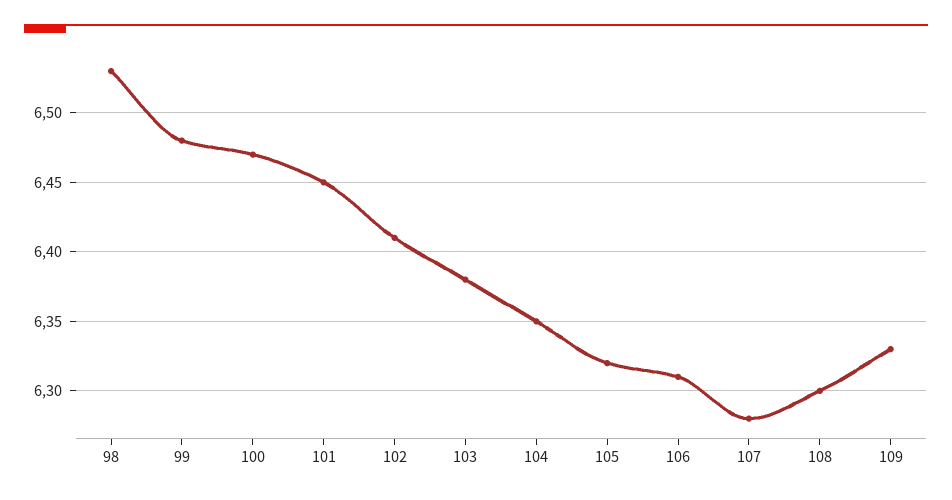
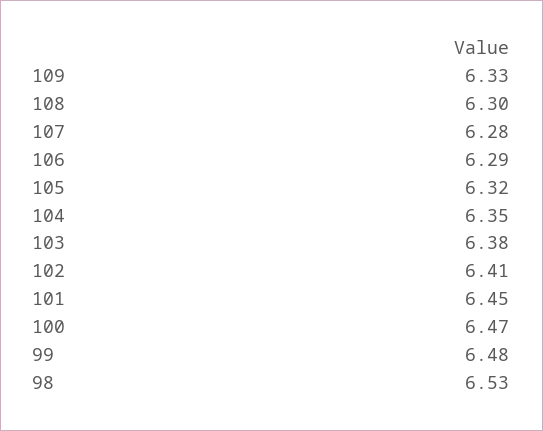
  {
    "98": 6.53,
    "99": 6.48,
    "100": 6.47,
    "101": 6.45,
    "102": 6.41,
    "103": 6.38,
    "104": 6.35,
    "105": 6.32,
-   "106": 6.31,
+   "106": 6.29,
    "107": 6.28,
    "108": 6.3,
    "109": 6.33
  }

